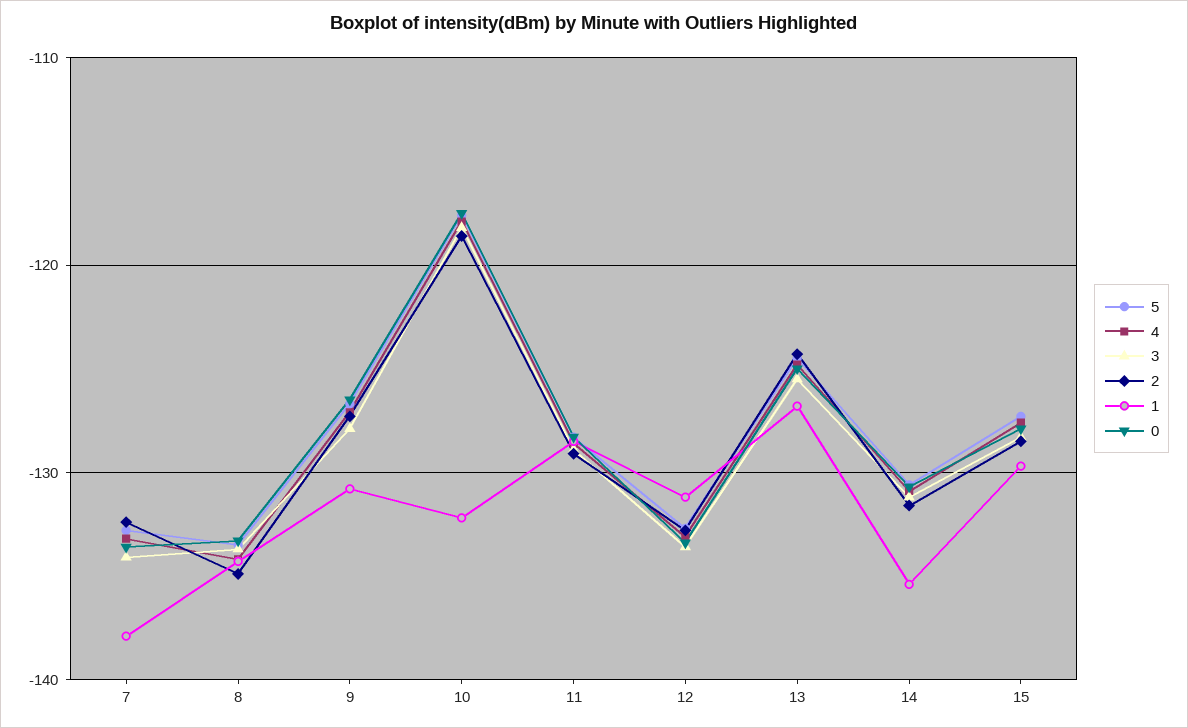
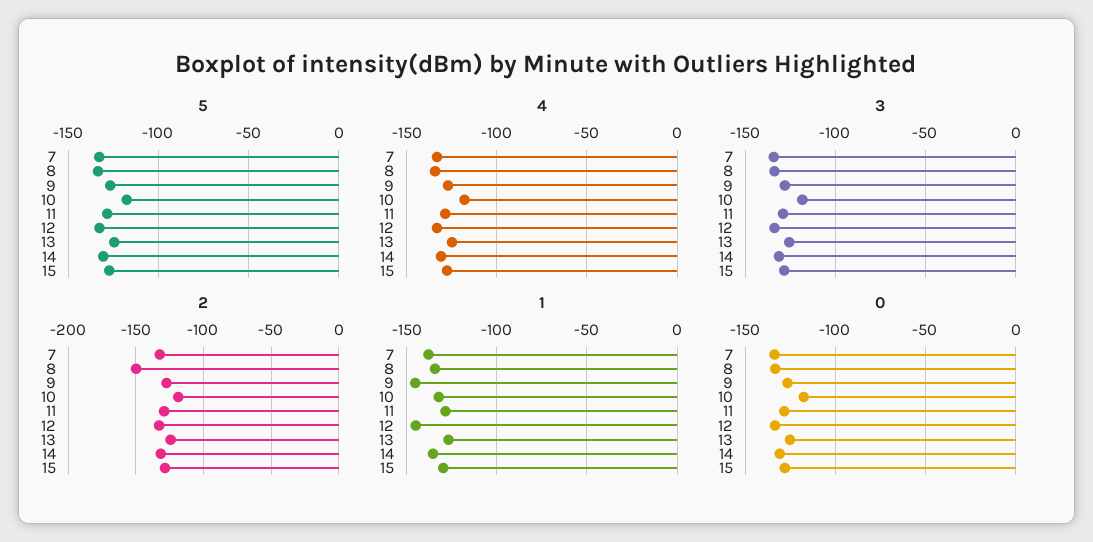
  {
    "5": {
      "7": -133,
      "8": -134,
      "9": -127,
      "10": -118,
      "11": -128,
      "12": -133,
      "13": -125,
      "14": -131,
      "15": -127
    },
    "4": {
      "7": -133,
      "8": -134,
      "9": -127,
      "10": -118,
      "11": -129,
      "12": -133,
      "13": -125,
      "14": -131,
      "15": -128
    },
    "3": {
      "7": -134,
      "8": -134,
      "9": -128,
      "10": -118,
      "11": -129,
      "12": -134,
      "13": -126,
      "14": -131,
      "15": -128
    },
    "2": {
      "7": -132,
-     "8": -135,
+     "8": -150,
      "9": -127,
      "10": -119,
      "11": -129,
      "12": -133,
      "13": -124,
      "14": -132,
      "15": -129
    },
    "1": {
      "7": -138,
      "8": -134,
-     "9": -131,
+     "9": -145,
      "10": -132,
      "11": -129,
-     "12": -131,
+     "12": -145,
      "13": -127,
      "14": -135,
      "15": -130
    },
    "0": {
      "7": -134,
      "8": -133,
      "9": -127,
      "10": -118,
      "11": -128,
      "12": -133,
      "13": -125,
      "14": -131,
      "15": -128
    }
  }

